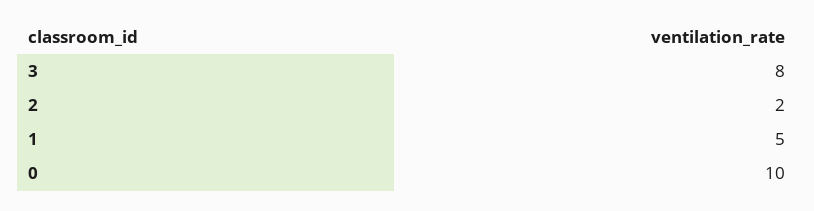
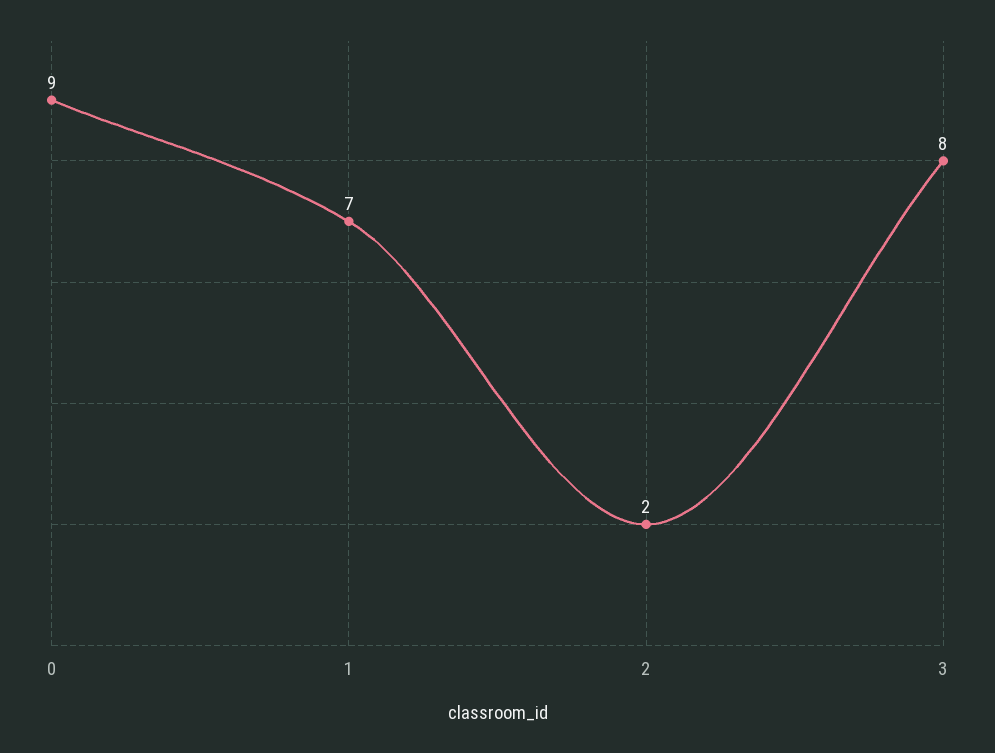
  {
    "3": 8,
    "2": 2,
-   "1": 5,
+   "1": 7,
-   "0": 10
+   "0": 9
  }

